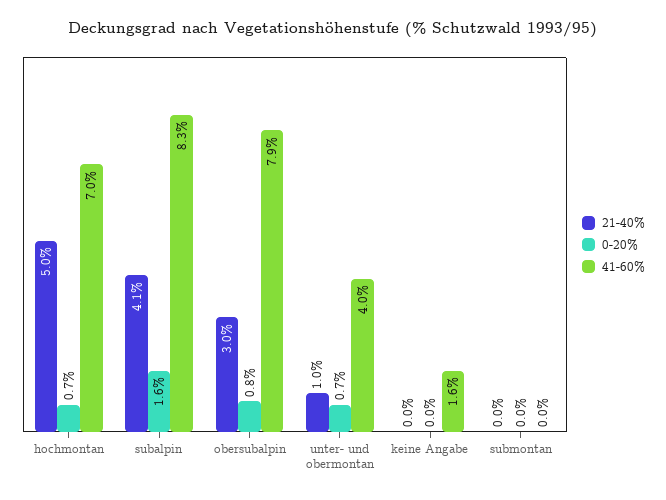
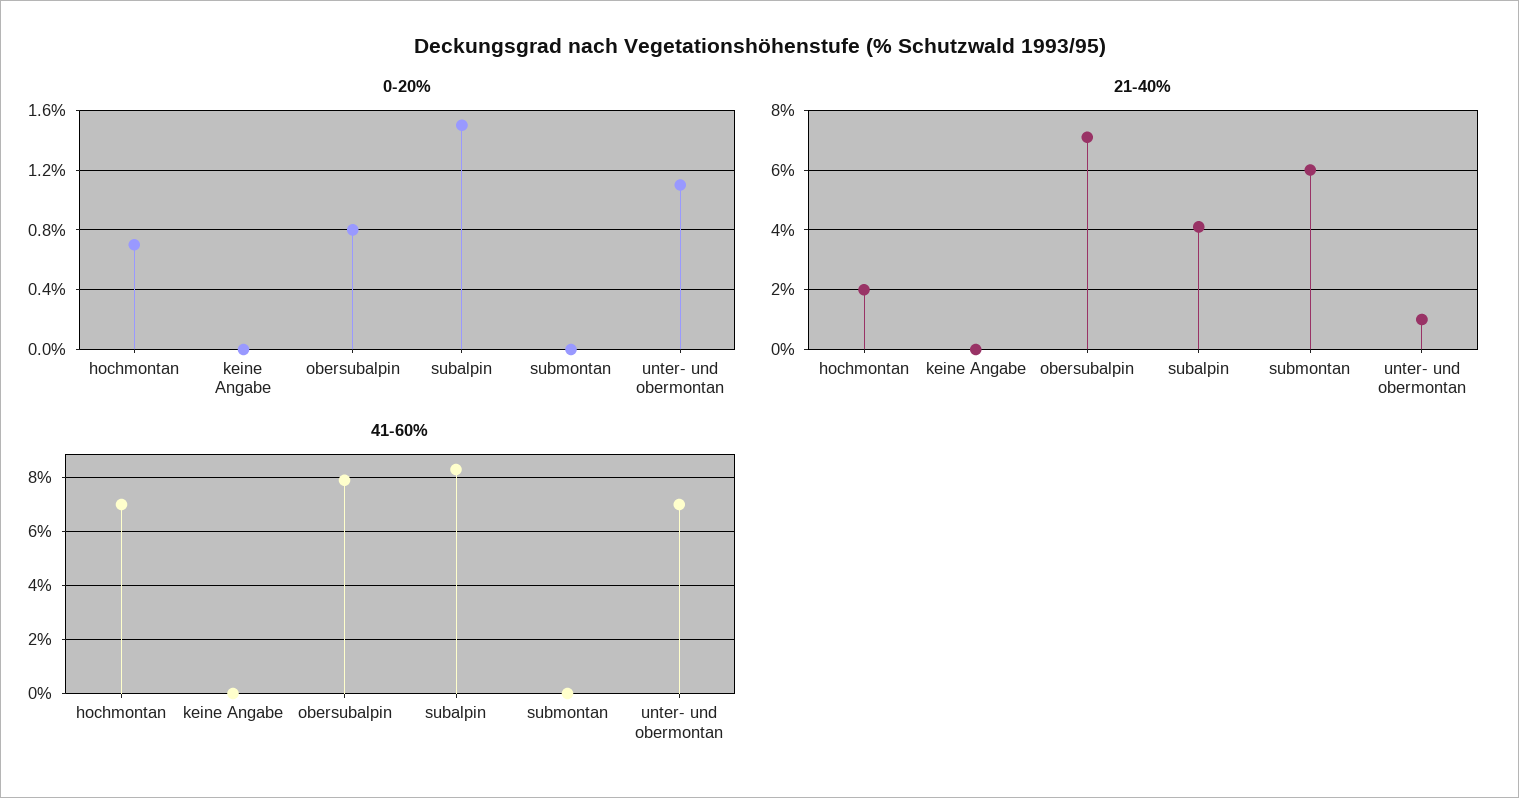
  {
    "21-40%": {
-     "hochmontan": 5,
+     "hochmontan": 2,
      "subalpin": 4.1,
-     "obersubalpin": 3,
+     "obersubalpin": 7,
      "unter- und obermontan": 1,
      "keine Angabe": 0,
-     "submontan": 0
+     "submontan": 6
    },
    "0-20%": {
      "hochmontan": 0.7,
-     "subalpin": 1.6,
+     "subalpin": 1.5,
      "obersubalpin": 0.8,
-     "unter- und obermontan": 0.7,
+     "unter- und obermontan": 1.1,
      "keine Angabe": 0,
      "submontan": 0
    },
    "41-60%": {
      "hochmontan": 7,
      "subalpin": 8.3,
      "obersubalpin": 7.9,
-     "unter- und obermontan": 4,
+     "unter- und obermontan": 7,
-     "keine Angabe": 1.6,
+     "keine Angabe": 0,
      "submontan": 0
    }
  }

